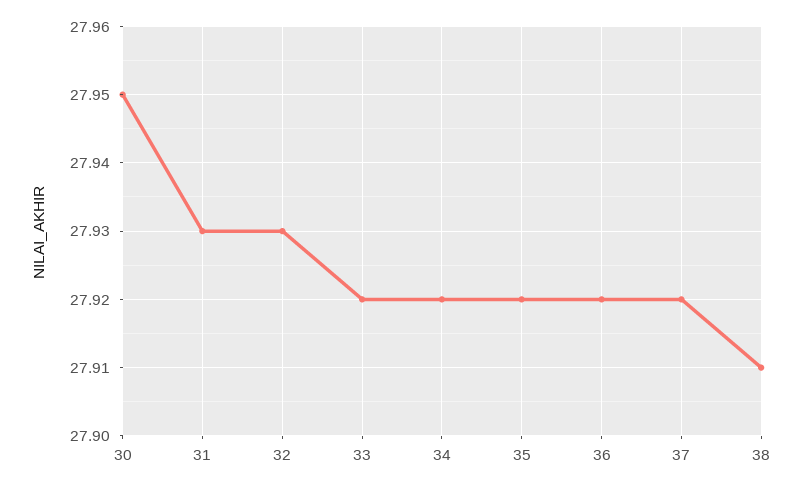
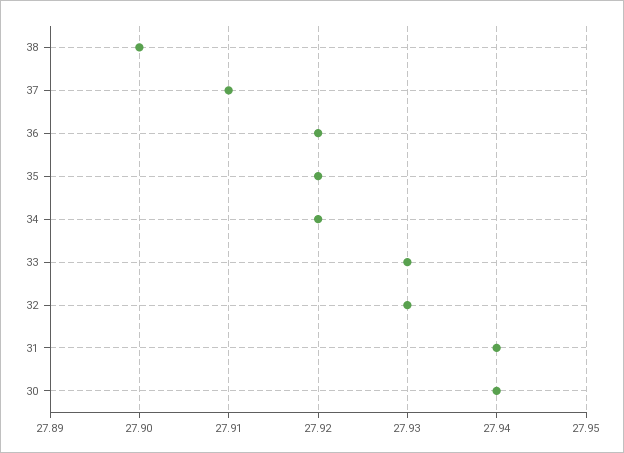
  {
-   "30": 27.95,
+   "30": 27.94,
-   "31": 27.93,
+   "31": 27.94,
    "32": 27.93,
-   "33": 27.92,
+   "33": 27.93,
    "34": 27.92,
    "35": 27.92,
    "36": 27.92,
-   "37": 27.92,
+   "37": 27.91,
-   "38": 27.91
+   "38": 27.9
  }

